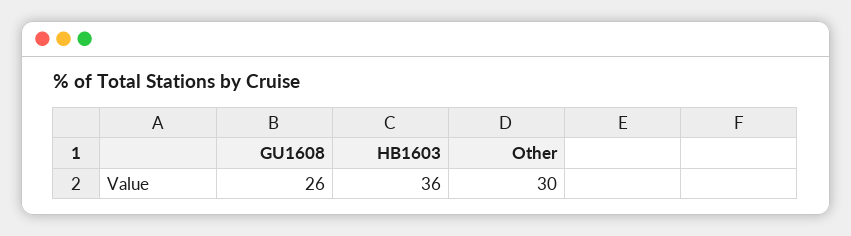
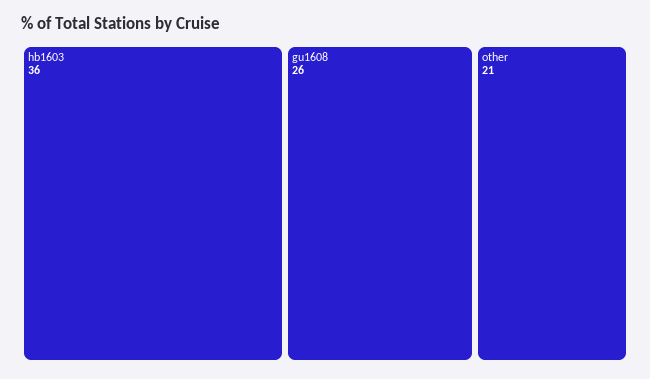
  {
    "GU1608": 26,
    "HB1603": 36,
-   "Other": 30
+   "Other": 21
  }

